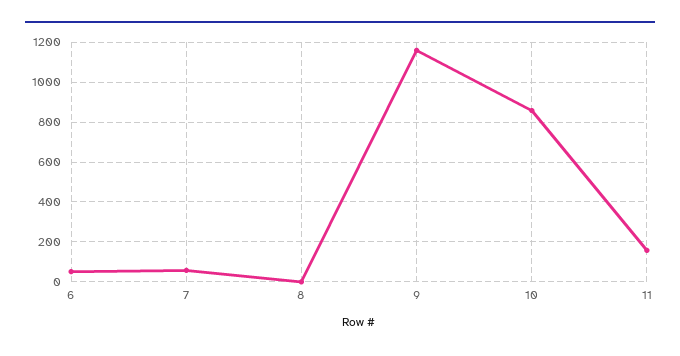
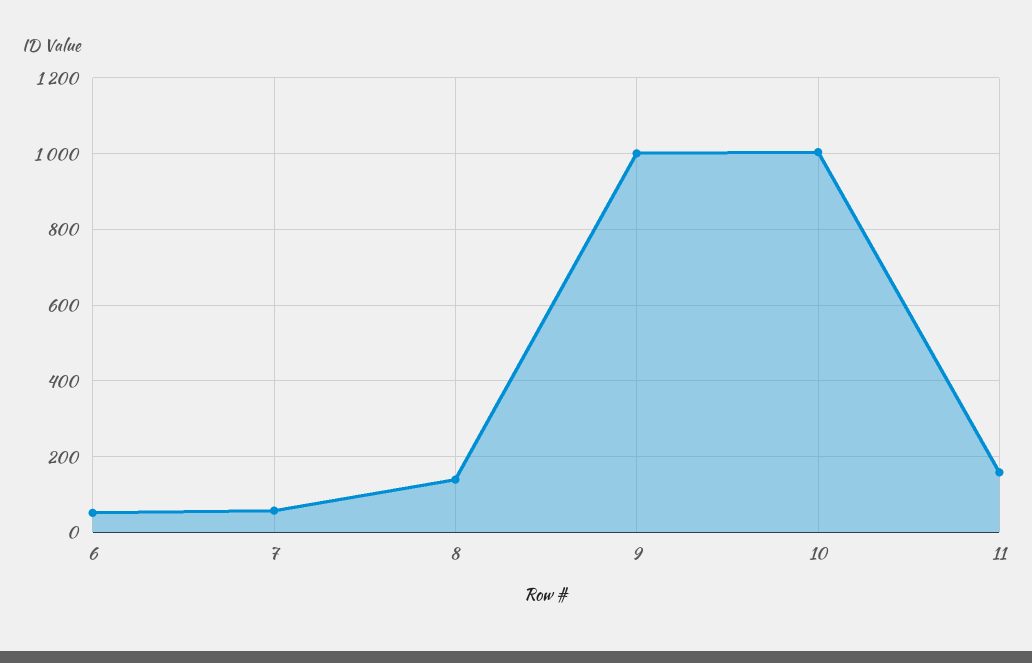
  {
    "6": 60,
    "7": 60,
-   "8": 0,
+   "8": 140,
-   "9": 1150,
+   "9": 1000,
-   "10": 850,
+   "10": 1000,
    "11": 160
  }

